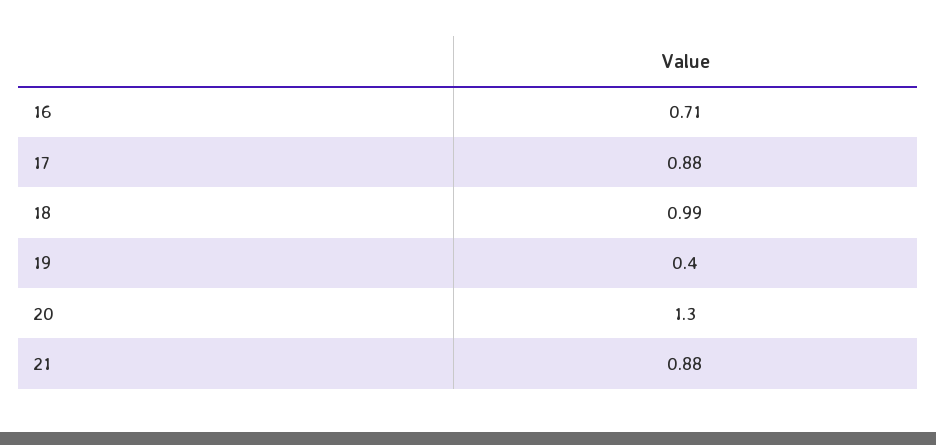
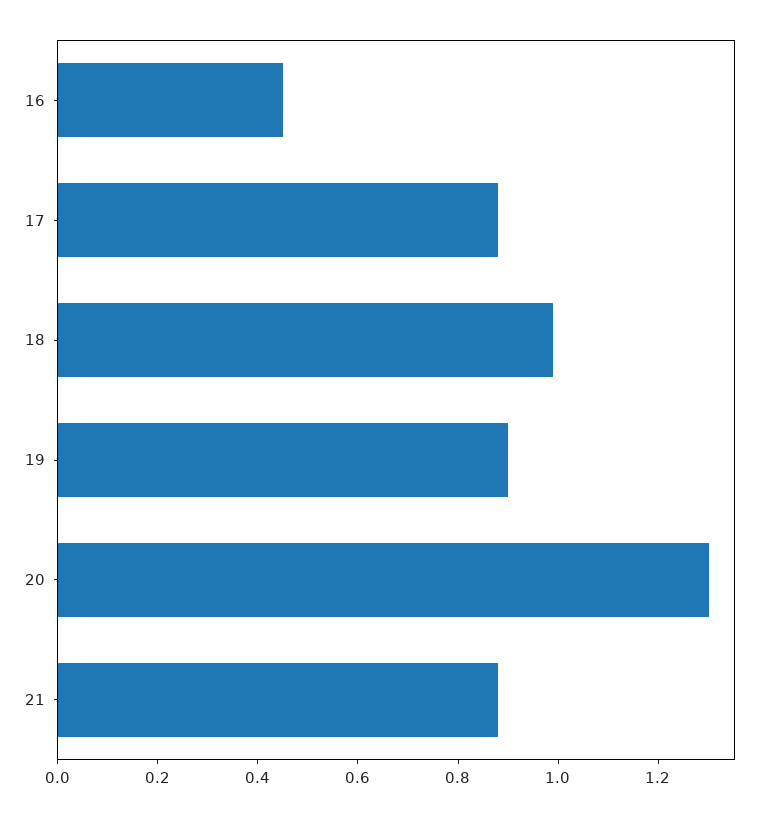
  {
-   "16": 0.71,
+   "16": 0.45,
    "17": 0.88,
    "18": 0.99,
-   "19": 0.4,
+   "19": 0.9,
    "20": 1.3,
    "21": 0.88
  }

